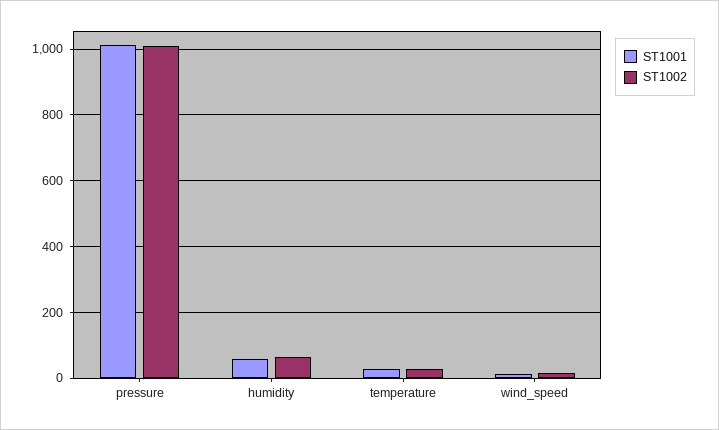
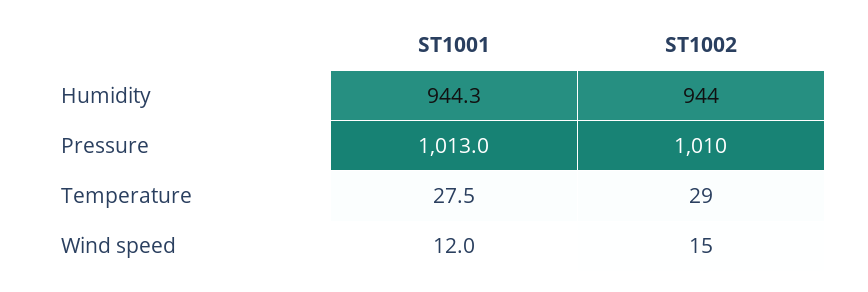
  {
    "ST1001": {
      "pressure": 1013,
-     "humidity": 60,
+     "humidity": 944.3,
      "temperature": 27.5,
      "wind_speed": 12
    },
    "ST1002": {
      "pressure": 1010,
-     "humidity": 60,
+     "humidity": 944,
      "temperature": 29,
      "wind_speed": 15
    }
  }

